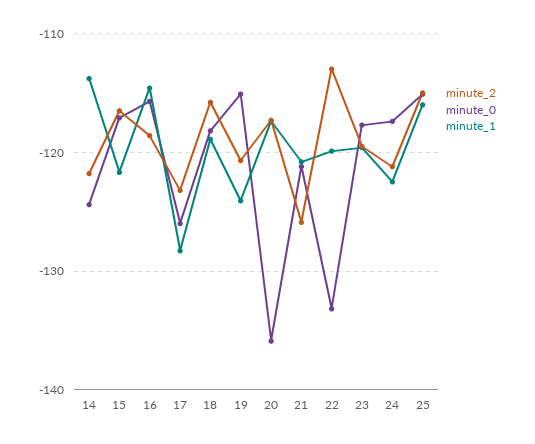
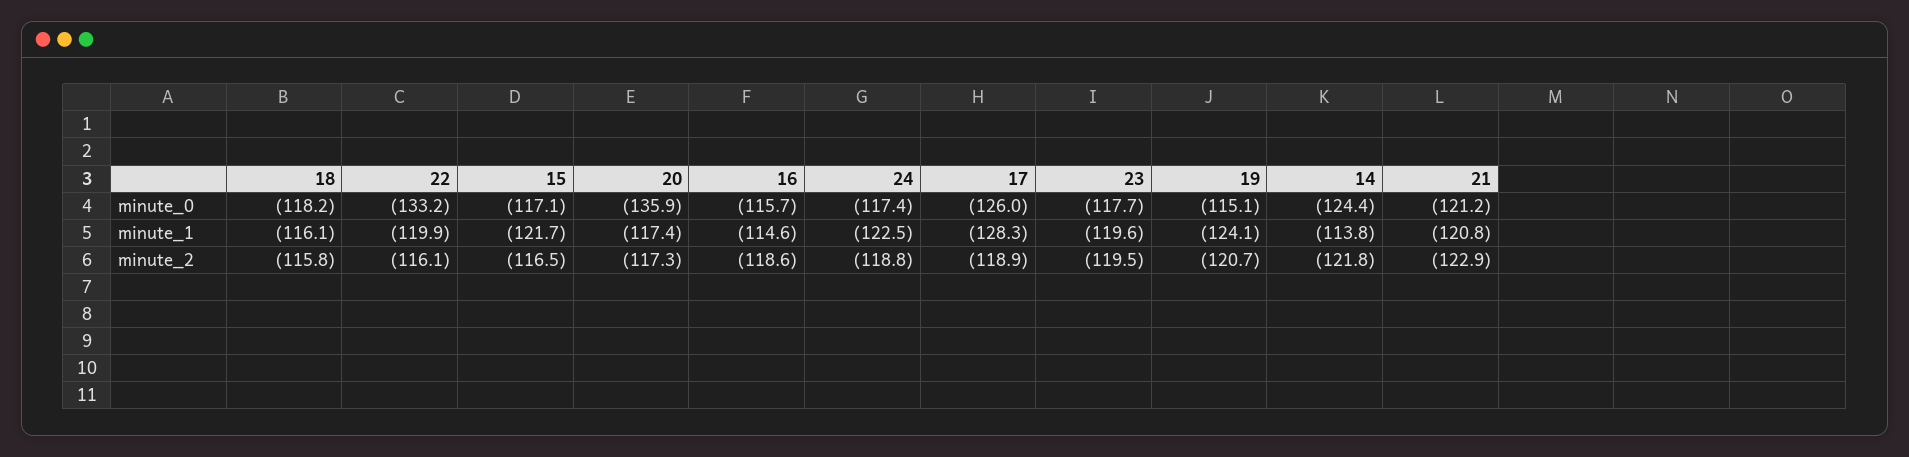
  {
    "minute_2": {
      "14": -121.8,
      "15": -116.5,
      "16": -118.6,
-     "17": -123,
+     "17": -118.9,
      "18": -115.8,
      "19": -120.7,
      "20": -117.3,
-     "21": -126,
+     "21": -122.9,
-     "22": -113,
+     "22": -116.1,
      "23": -119.5,
-     "24": -121,
+     "24": -118.8
-     "25": -115
    },
    "minute_0": {
      "14": -124.4,
      "15": -117.1,
      "16": -115.7,
      "17": -126,
      "18": -118.2,
      "19": -115.1,
      "20": -135.9,
      "21": -121.2,
      "22": -133.2,
      "23": -117.7,
-     "24": -117.4,
+     "24": -117.4
-     "25": -115
    },
    "minute_1": {
      "14": -113.8,
      "15": -121.7,
      "16": -114.6,
      "17": -128.3,
-     "18": -119,
+     "18": -116.1,
      "19": -124.1,
      "20": -117.4,
      "21": -120.8,
      "22": -119.9,
      "23": -119.6,
-     "24": -122.5,
+     "24": -122.5
-     "25": -116
    }
  }

